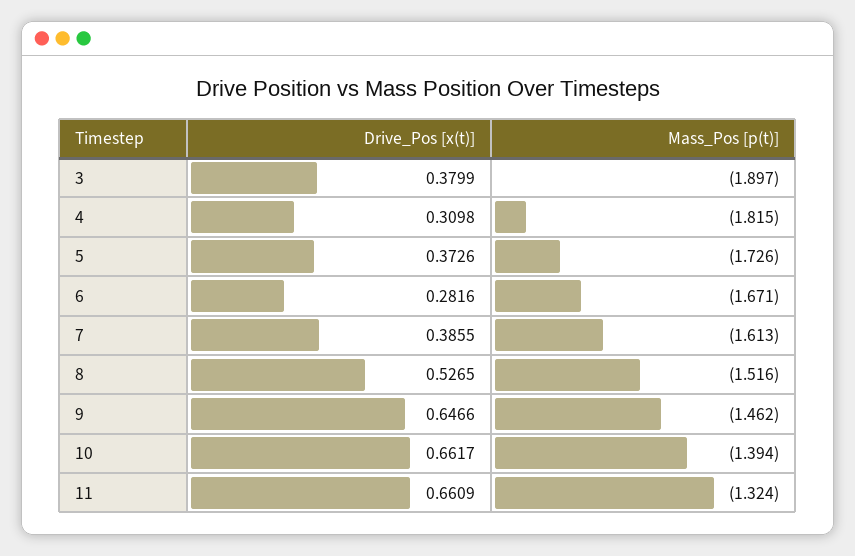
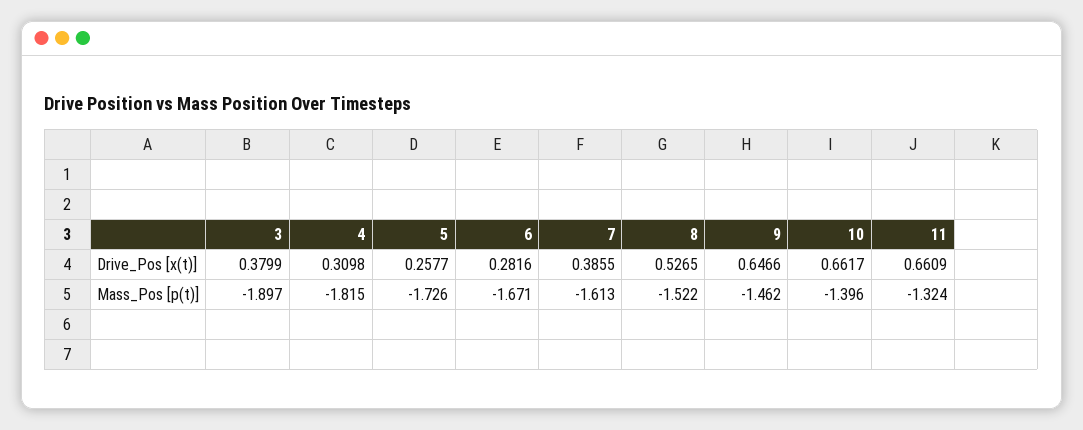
  {
    "Drive_Pos [x(t)]": {
      "3": 0.3799,
      "4": 0.3098,
-     "5": 0.3726,
+     "5": 0.2577,
      "6": 0.2816,
      "7": 0.3855,
      "8": 0.5265,
      "9": 0.6466,
      "10": 0.6617,
      "11": 0.6609
    },
    "Mass_Pos [p(t)]": {
      "3": -1.897,
      "4": -1.815,
      "5": -1.726,
      "6": -1.671,
      "7": -1.613,
-     "8": -1.516,
+     "8": -1.522,
      "9": -1.462,
-     "10": -1.394,
+     "10": -1.396,
      "11": -1.324
    }
  }

